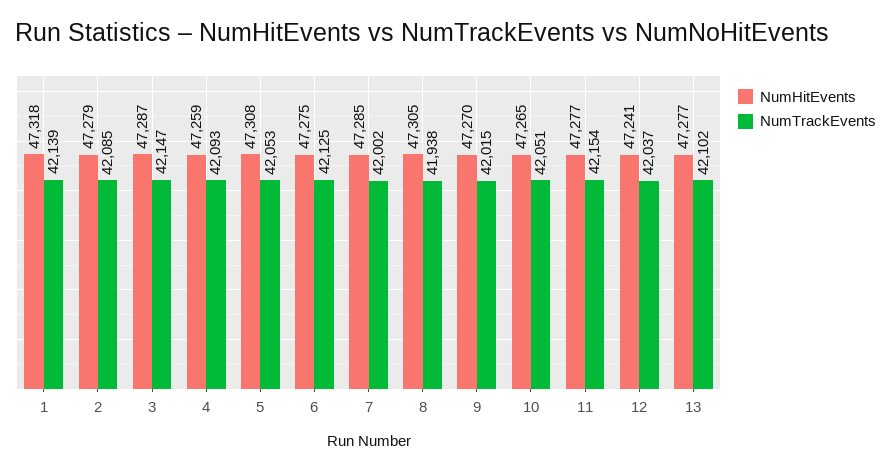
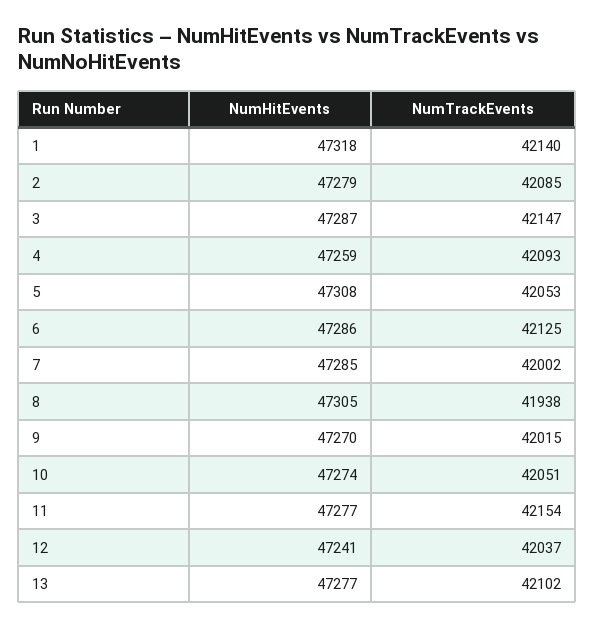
  {
    "NumHitEvents": {
      "1": 47318,
      "2": 47279,
      "3": 47287,
      "4": 47259,
      "5": 47308,
-     "6": 47275,
+     "6": 47286,
      "7": 47285,
      "8": 47305,
      "9": 47270,
-     "10": 47265,
+     "10": 47274,
      "11": 47277,
      "12": 47241,
      "13": 47277
    },
    "NumTrackEvents": {
-     "1": 42139,
+     "1": 42140,
      "2": 42085,
      "3": 42147,
      "4": 42093,
      "5": 42053,
      "6": 42125,
      "7": 42002,
      "8": 41938,
      "9": 42015,
      "10": 42051,
      "11": 42154,
      "12": 42037,
      "13": 42102
    }
  }

